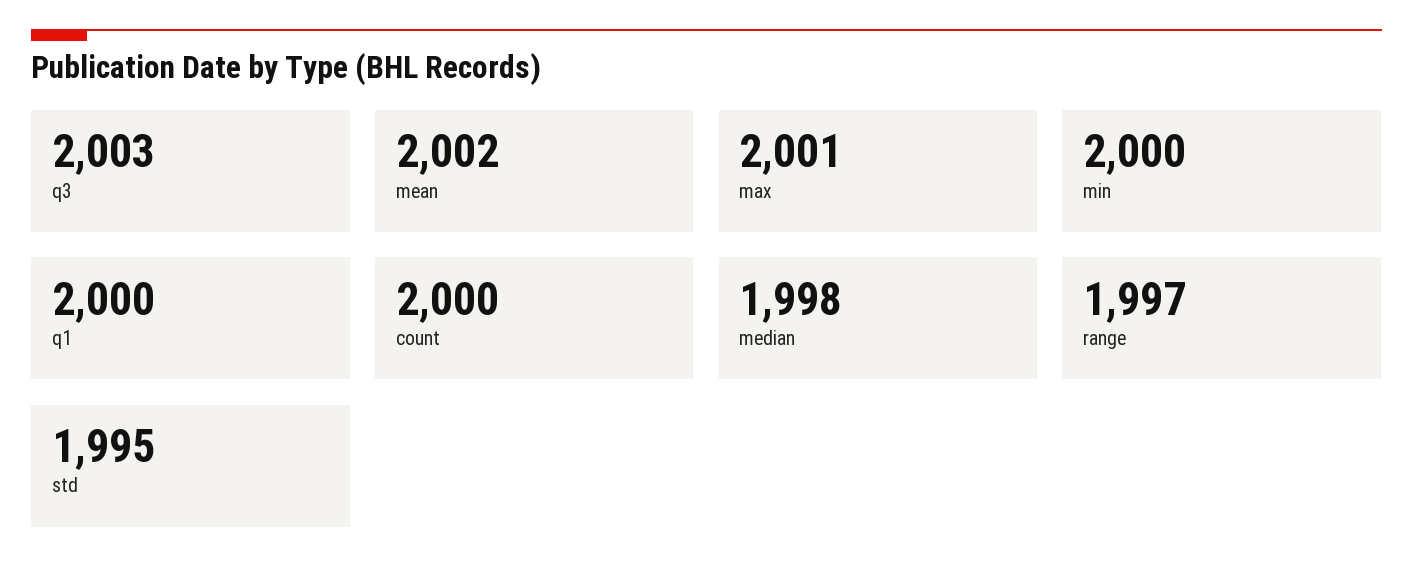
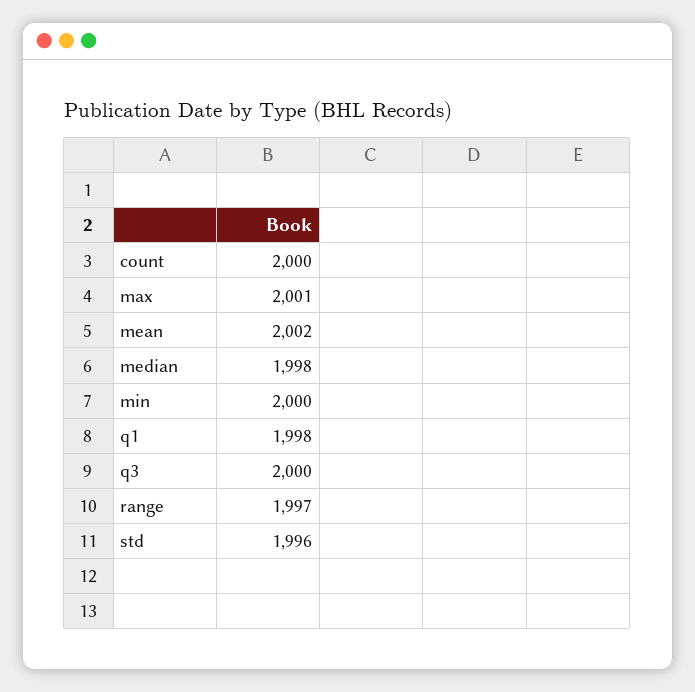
  {
-   "q3": 2003,
+   "q3": 2000,
    "mean": 2002,
    "max": 2001,
    "min": 2000,
-   "q1": 2000,
+   "q1": 1998,
    "count": 2000,
    "median": 1998,
    "range": 1997,
-   "std": 1995
+   "std": 1996
  }

